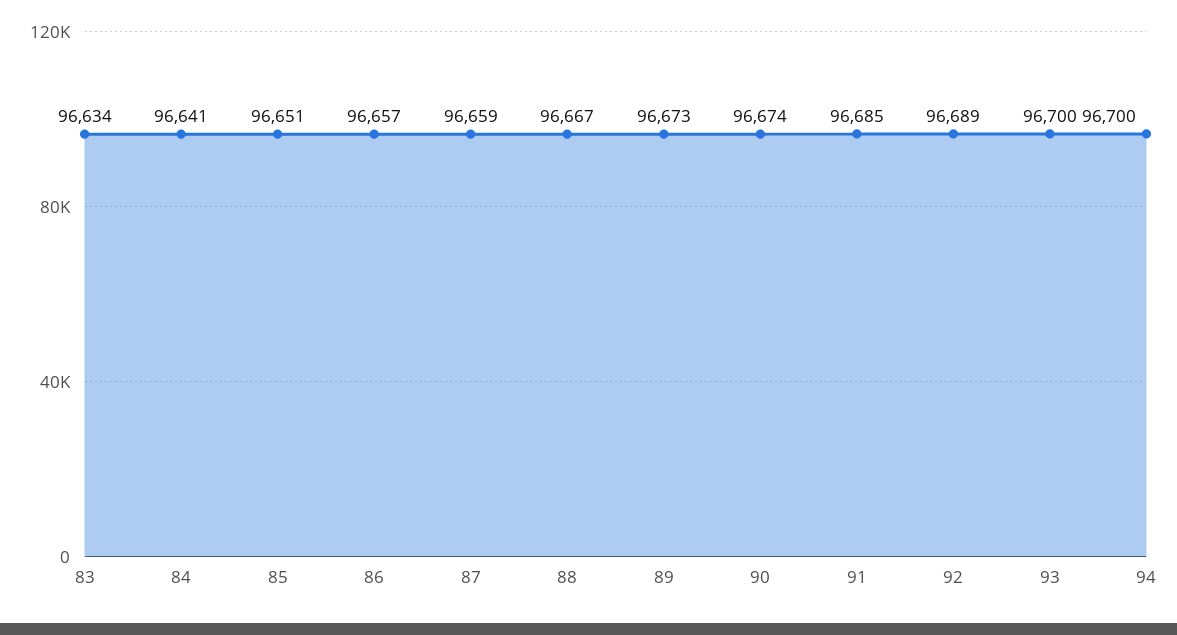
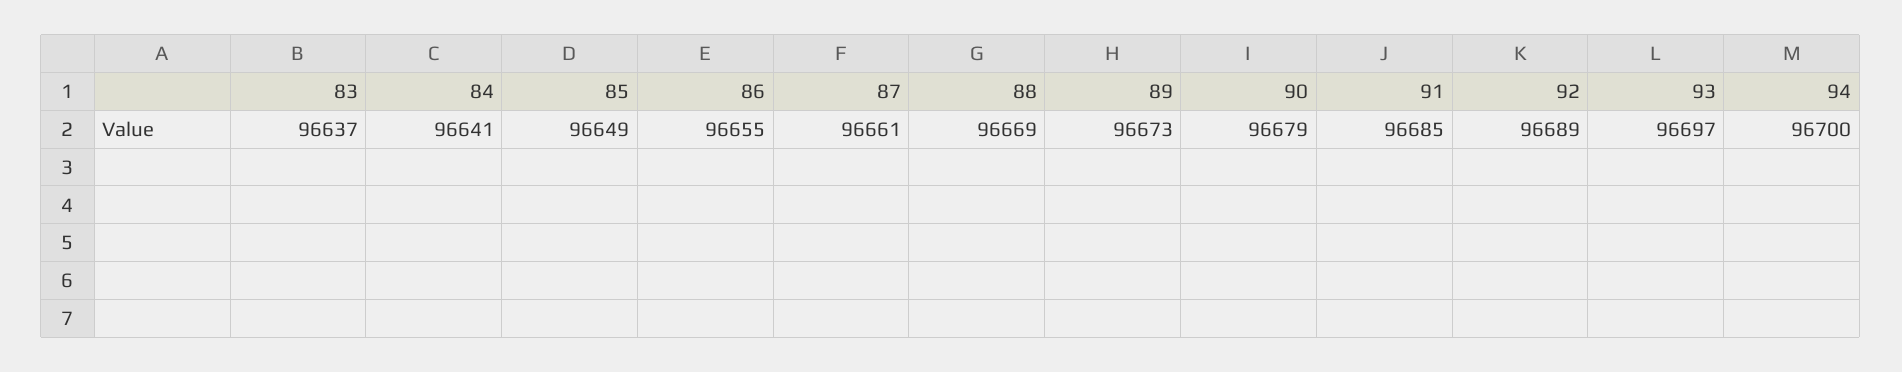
  {
-   "83": 96634,
+   "83": 96637,
    "84": 96641,
-   "85": 96651,
+   "85": 96649,
-   "86": 96657,
+   "86": 96655,
-   "87": 96659,
+   "87": 96661,
-   "88": 96667,
+   "88": 96669,
    "89": 96673,
-   "90": 96674,
+   "90": 96679,
    "91": 96685,
    "92": 96689,
-   "93": 96700,
+   "93": 96697,
    "94": 96700
  }

